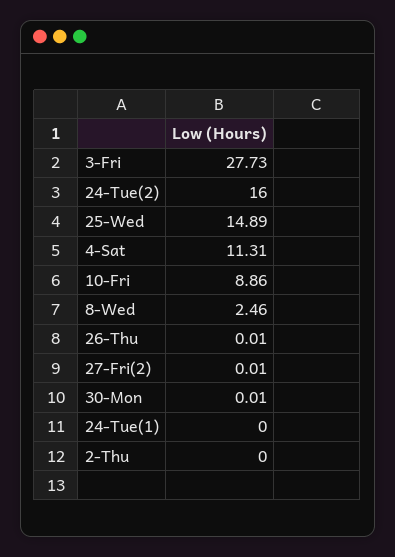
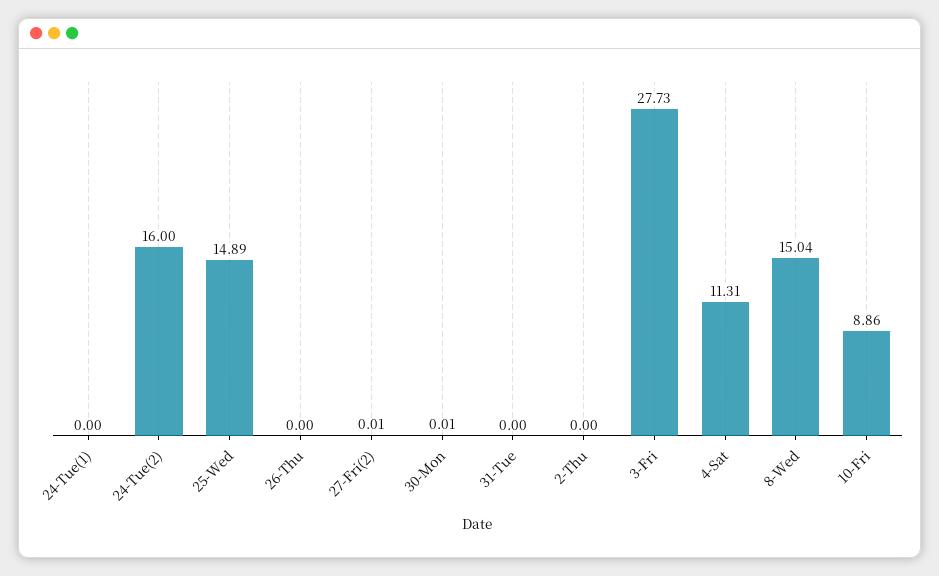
  {
    "3-Fri": 27.73,
    "24-Tue(2)": 16,
    "25-Wed": 14.89,
    "4-Sat": 11.31,
    "10-Fri": 8.86,
-   "8-Wed": 2.46,
+   "8-Wed": 15.04,
-   "26-Thu": 0.01,
+   "26-Thu": 0,
    "27-Fri(2)": 0.01,
    "30-Mon": 0.01,
    "24-Tue(1)": 0,
-   "2-Thu": 0
+   "2-Thu": 0,
+   "31-Tue": 0
  }

